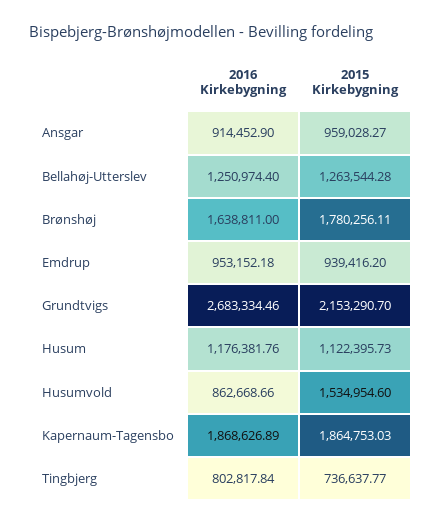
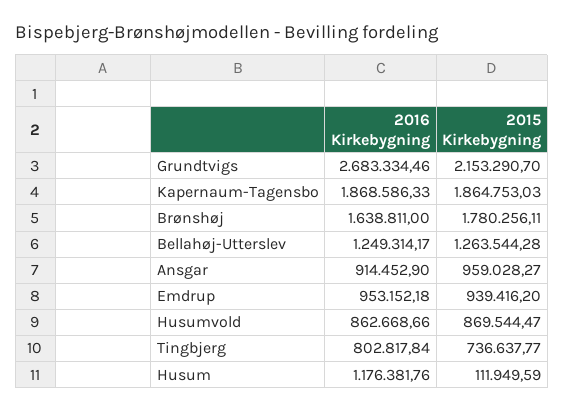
  {
    "2016 Kirkebygning": {
      "Ansgar": 914452.9,
-     "Bellahøj-Utterslev": 1250974.4,
+     "Bellahøj-Utterslev": 1249314.17,
      "Brønshøj": 1638811,
      "Emdrup": 953152.18,
      "Grundtvigs": 2683334.46,
      "Husum": 1176381.76,
      "Husumvold": 862668.66,
-     "Kapernaum-Tagensbo": 1868626.89,
+     "Kapernaum-Tagensbo": 1868586.33,
      "Tingbjerg": 802817.84
    },
    "2015 Kirkebygning": {
      "Ansgar": 959028.27,
      "Bellahøj-Utterslev": 1263544.28,
      "Brønshøj": 1780256.11,
      "Emdrup": 939416.2,
      "Grundtvigs": 2153290.7,
-     "Husum": 1122395.73,
+     "Husum": 111949.59,
-     "Husumvold": 1534954.6,
+     "Husumvold": 869544.47,
      "Kapernaum-Tagensbo": 1864753.03,
      "Tingbjerg": 736637.77
    }
  }

